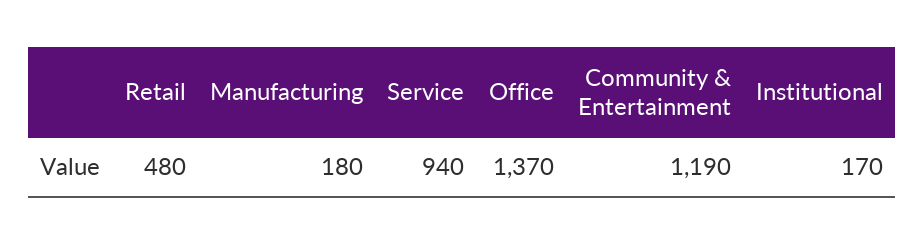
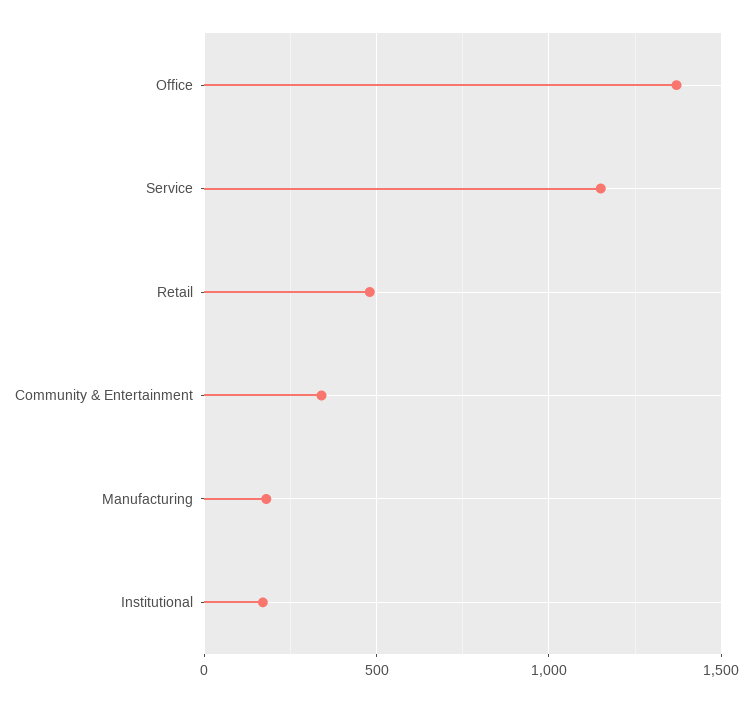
  {
    "Retail": 480,
    "Manufacturing": 180,
-   "Service": 940,
+   "Service": 1150,
    "Office": 1370,
-   "Community & Entertainment": 1190,
+   "Community & Entertainment": 350,
    "Institutional": 170
  }

